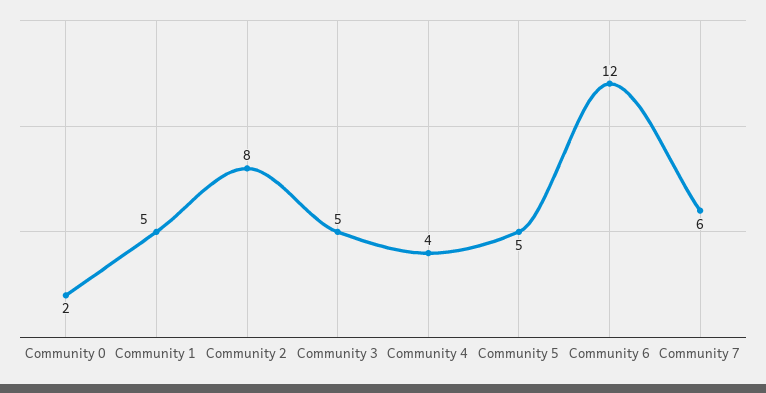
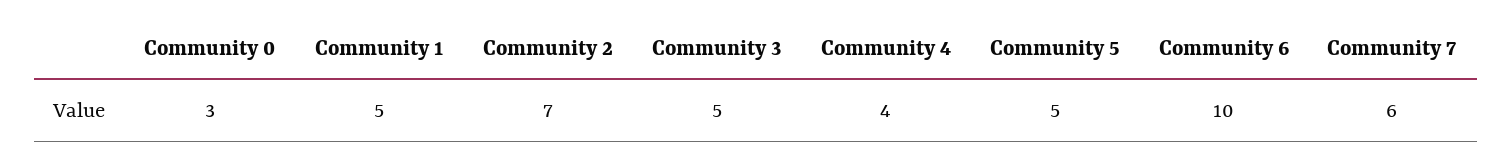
  {
-   "Community 0": 2,
+   "Community 0": 3,
    "Community 1": 5,
-   "Community 2": 8,
+   "Community 2": 7,
    "Community 3": 5,
    "Community 4": 4,
    "Community 5": 5,
-   "Community 6": 12,
+   "Community 6": 10,
    "Community 7": 6
  }

